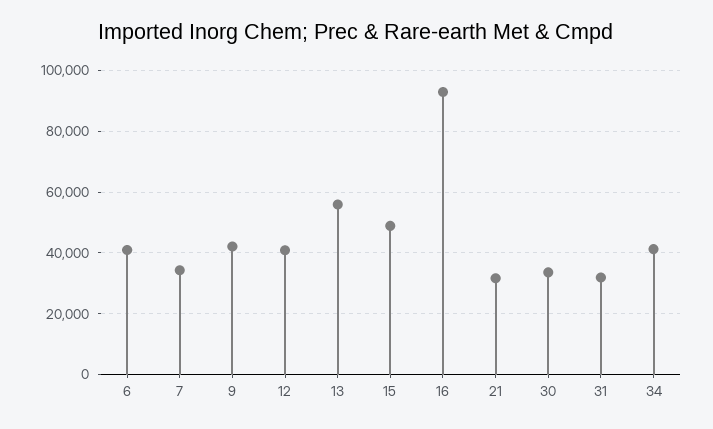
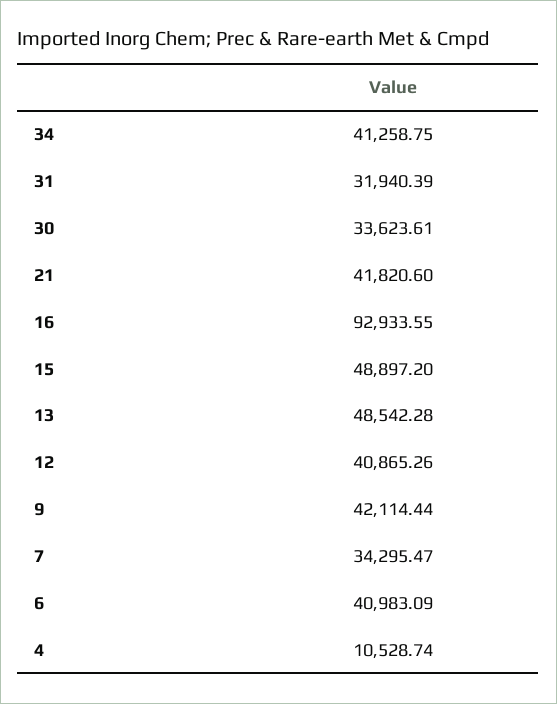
  {
    "6": 40983.09,
    "7": 34295.47,
    "9": 42114.44,
    "12": 40865.26,
-   "13": 56000,
+   "13": 48542.28,
    "15": 48897.2,
    "16": 92933.55,
-   "21": 32000,
+   "21": 41820.6,
    "30": 33623.61,
    "31": 31940.39,
-   "34": 41258.75
+   "34": 41258.75,
+   "4": 10528.74
  }

